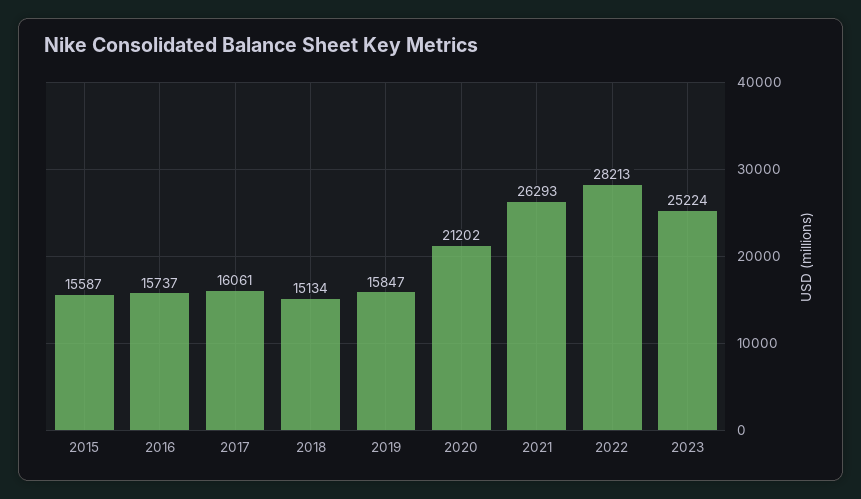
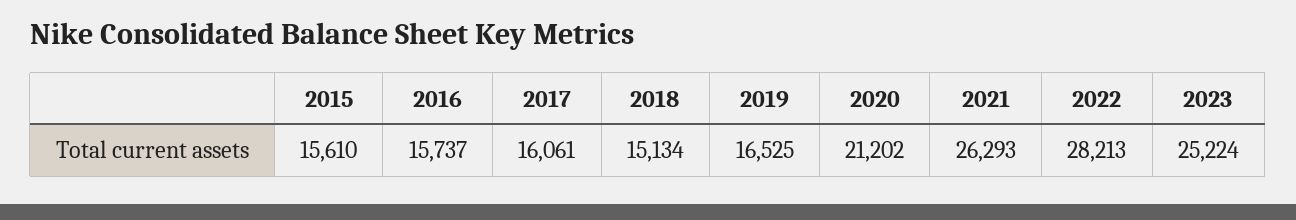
  {
-   "2015": 15587,
+   "2015": 15610,
    "2016": 15737,
    "2017": 16061,
    "2018": 15134,
-   "2019": 15847,
+   "2019": 16525,
    "2020": 21202,
    "2021": 26293,
    "2022": 28213,
    "2023": 25224
  }

